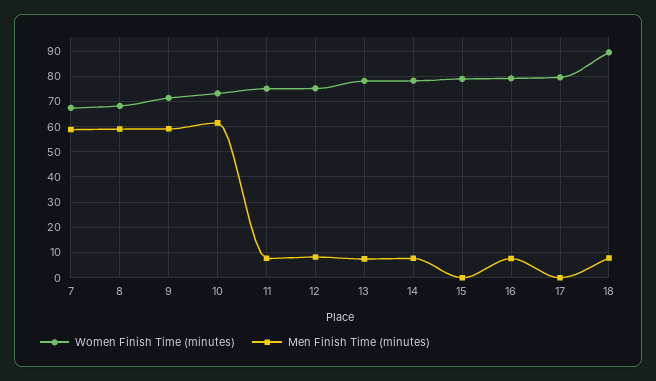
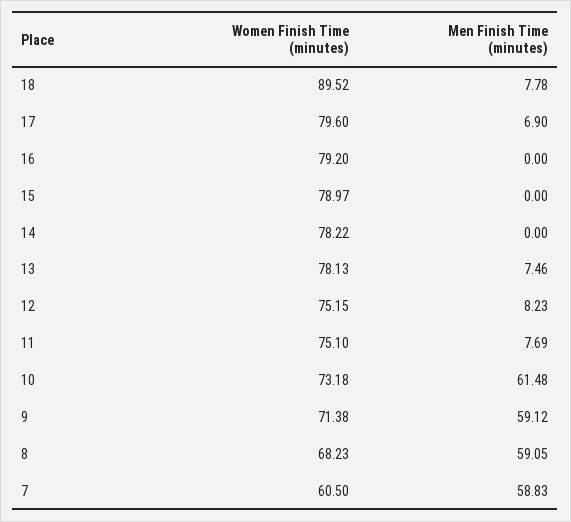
  {
    "Women Finish Time (minutes)": {
-     "7": 67.5,
+     "7": 60.5,
      "8": 68.23,
      "9": 71.38,
      "10": 73.18,
      "11": 75.1,
      "12": 75.15,
      "13": 78.13,
      "14": 78.22,
      "15": 78.97,
      "16": 79.2,
      "17": 79.6,
      "18": 89.52
    },
    "Men Finish Time (minutes)": {
      "7": 58.83,
      "8": 59.05,
      "9": 59.12,
      "10": 61.48,
      "11": 7.69,
      "12": 8.23,
      "13": 7.46,
-     "14": 7.5,
+     "14": 0,
      "15": 0,
-     "16": 7.5,
+     "16": 0,
-     "17": 0,
+     "17": 6.9,
      "18": 7.78
    }
  }

